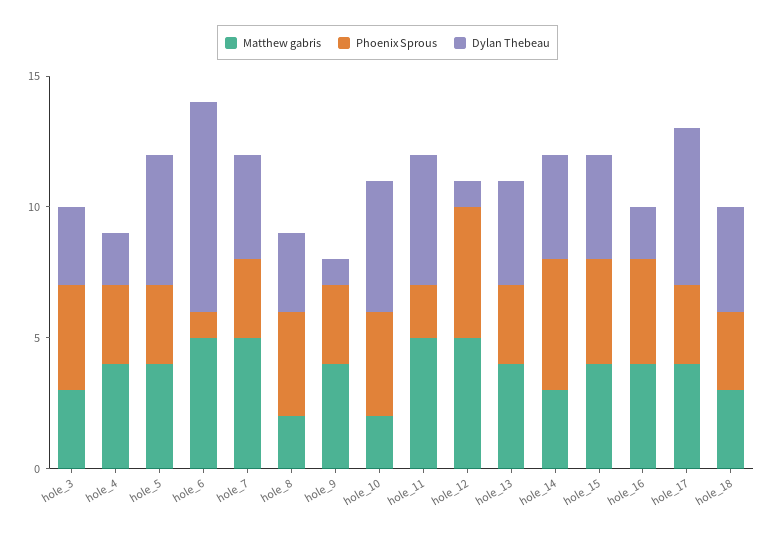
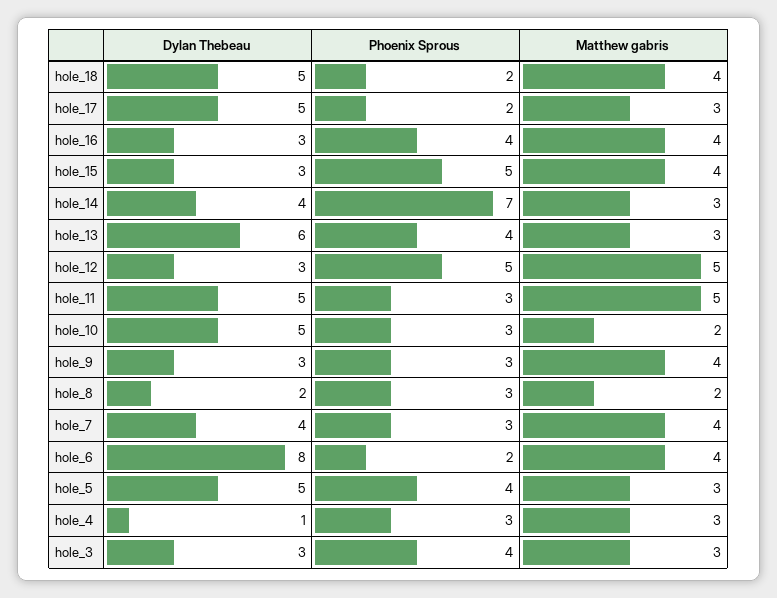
  {
    "Matthew gabris": {
      "hole_3": 3,
-     "hole_4": 4,
+     "hole_4": 3,
-     "hole_5": 4,
+     "hole_5": 3,
-     "hole_6": 5,
+     "hole_6": 4,
-     "hole_7": 5,
+     "hole_7": 4,
      "hole_8": 2,
      "hole_9": 4,
      "hole_10": 2,
      "hole_11": 5,
      "hole_12": 5,
-     "hole_13": 4,
+     "hole_13": 3,
      "hole_14": 3,
      "hole_15": 4,
      "hole_16": 4,
-     "hole_17": 4,
+     "hole_17": 3,
-     "hole_18": 3
+     "hole_18": 4
    },
    "Phoenix Sprous": {
      "hole_3": 4,
      "hole_4": 3,
-     "hole_5": 3,
+     "hole_5": 4,
-     "hole_6": 1,
+     "hole_6": 2,
      "hole_7": 3,
-     "hole_8": 4,
+     "hole_8": 3,
      "hole_9": 3,
-     "hole_10": 4,
+     "hole_10": 3,
-     "hole_11": 2,
+     "hole_11": 3,
      "hole_12": 5,
-     "hole_13": 3,
+     "hole_13": 4,
-     "hole_14": 5,
+     "hole_14": 7,
-     "hole_15": 4,
+     "hole_15": 5,
      "hole_16": 4,
-     "hole_17": 3,
+     "hole_17": 2,
-     "hole_18": 3
+     "hole_18": 2
    },
    "Dylan Thebeau": {
      "hole_3": 3,
-     "hole_4": 2,
+     "hole_4": 1,
      "hole_5": 5,
      "hole_6": 8,
      "hole_7": 4,
-     "hole_8": 3,
+     "hole_8": 2,
-     "hole_9": 1,
+     "hole_9": 3,
      "hole_10": 5,
      "hole_11": 5,
-     "hole_12": 1,
+     "hole_12": 3,
-     "hole_13": 4,
+     "hole_13": 6,
      "hole_14": 4,
-     "hole_15": 4,
+     "hole_15": 3,
-     "hole_16": 2,
+     "hole_16": 3,
-     "hole_17": 6,
+     "hole_17": 5,
-     "hole_18": 4
+     "hole_18": 5
    }
  }

